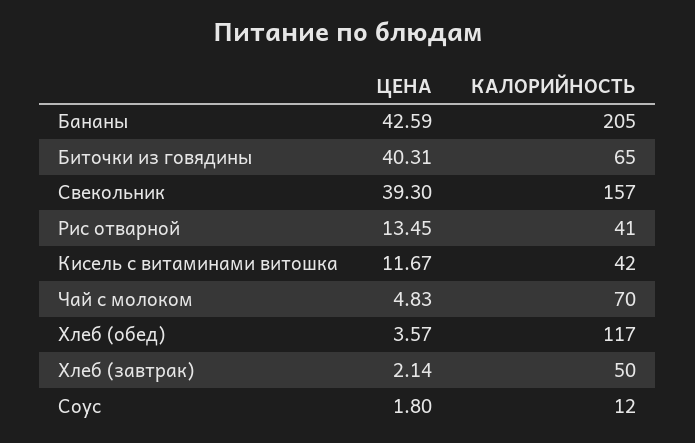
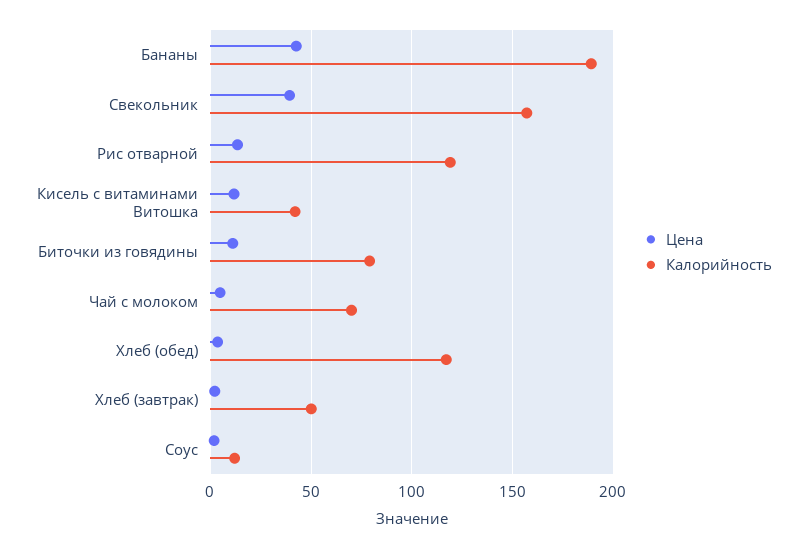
  {
    "ЦЕНА": {
      "Бананы": 42.59,
-     "Биточки из говядины": 40.31,
+     "Биточки из говядины": 10,
      "Свекольник": 39.3,
      "Рис отварной": 13.45,
      "Кисель с витаминами витошка": 11.67,
      "Чай с молоком": 4.83,
      "Хлеб (обед)": 3.57,
      "Хлеб (завтрак)": 2.14,
      "Соус": 1.8
    },
    "КАЛОРИЙНОСТЬ": {
-     "Бананы": 205,
+     "Бананы": 190,
-     "Биточки из говядины": 65,
+     "Биточки из говядины": 80,
      "Свекольник": 157,
-     "Рис отварной": 41,
+     "Рис отварной": 120,
      "Кисель с витаминами витошка": 42,
      "Чай с молоком": 70,
      "Хлеб (обед)": 117,
      "Хлеб (завтрак)": 50,
      "Соус": 12
    }
  }

